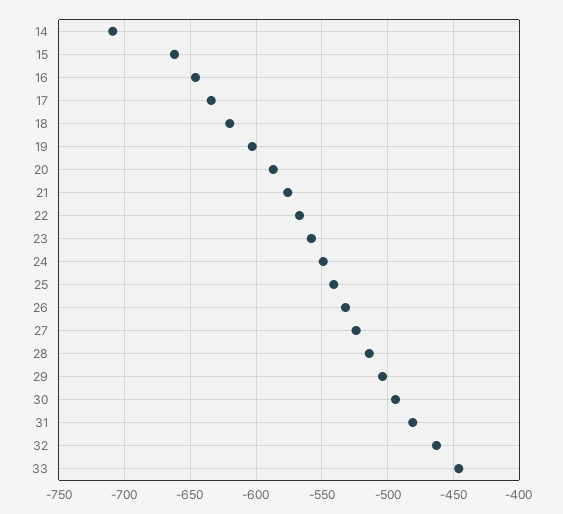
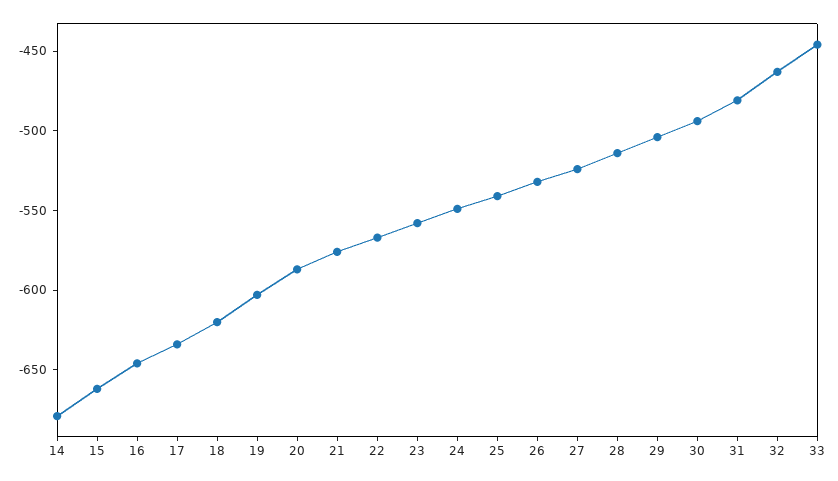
  {
-   "14": -710,
+   "14": -680,
    "15": -660,
    "16": -645,
    "17": -635,
    "18": -620,
    "19": -605,
    "20": -585,
    "21": -575,
    "22": -565,
    "23": -560,
    "24": -550,
    "25": -540,
    "26": -530,
    "27": -525,
    "28": -515,
    "29": -505,
    "30": -495,
    "31": -480,
    "32": -465,
    "33": -445
  }

